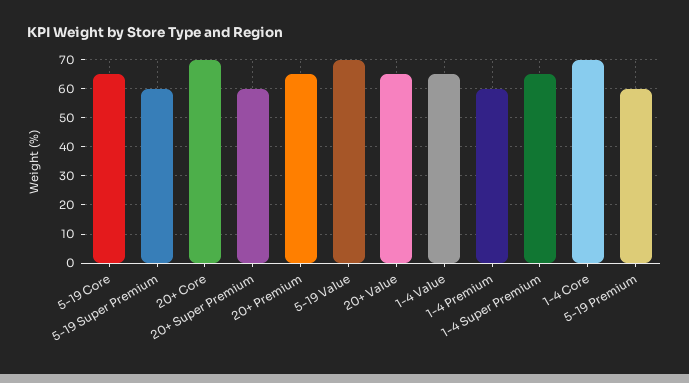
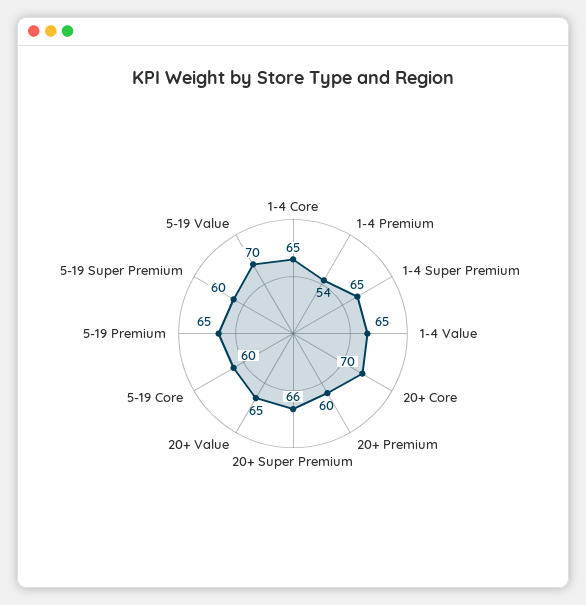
  {
-   "5-19 Core": 65,
+   "5-19 Core": 60,
    "5-19 Super Premium": 60,
    "20+ Core": 70,
-   "20+ Super Premium": 60,
+   "20+ Super Premium": 66,
-   "20+ Premium": 65,
+   "20+ Premium": 60,
    "5-19 Value": 70,
    "20+ Value": 65,
    "1-4 Value": 65,
-   "1-4 Premium": 60,
+   "1-4 Premium": 54,
    "1-4 Super Premium": 65,
-   "1-4 Core": 70,
+   "1-4 Core": 65,
-   "5-19 Premium": 60
+   "5-19 Premium": 65
  }

